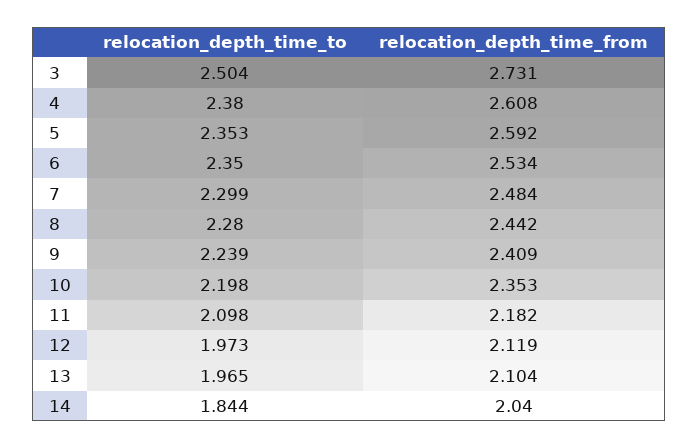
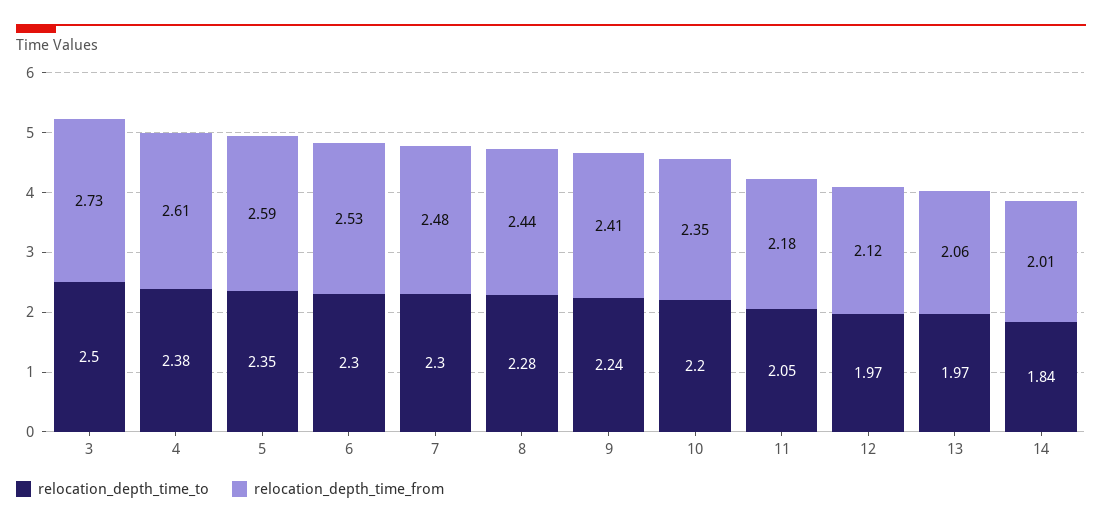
  {
    "relocation_depth_time_to": {
      "3": 2.504,
      "4": 2.38,
      "5": 2.353,
-     "6": 2.35,
+     "6": 2.3,
      "7": 2.299,
      "8": 2.28,
      "9": 2.239,
      "10": 2.198,
-     "11": 2.098,
+     "11": 2.05,
      "12": 1.973,
      "13": 1.965,
      "14": 1.844
    },
    "relocation_depth_time_from": {
      "3": 2.731,
      "4": 2.608,
      "5": 2.592,
      "6": 2.534,
      "7": 2.484,
      "8": 2.442,
      "9": 2.409,
      "10": 2.353,
      "11": 2.182,
      "12": 2.119,
-     "13": 2.104,
+     "13": 2.06,
-     "14": 2.04
+     "14": 2.01
    }
  }

